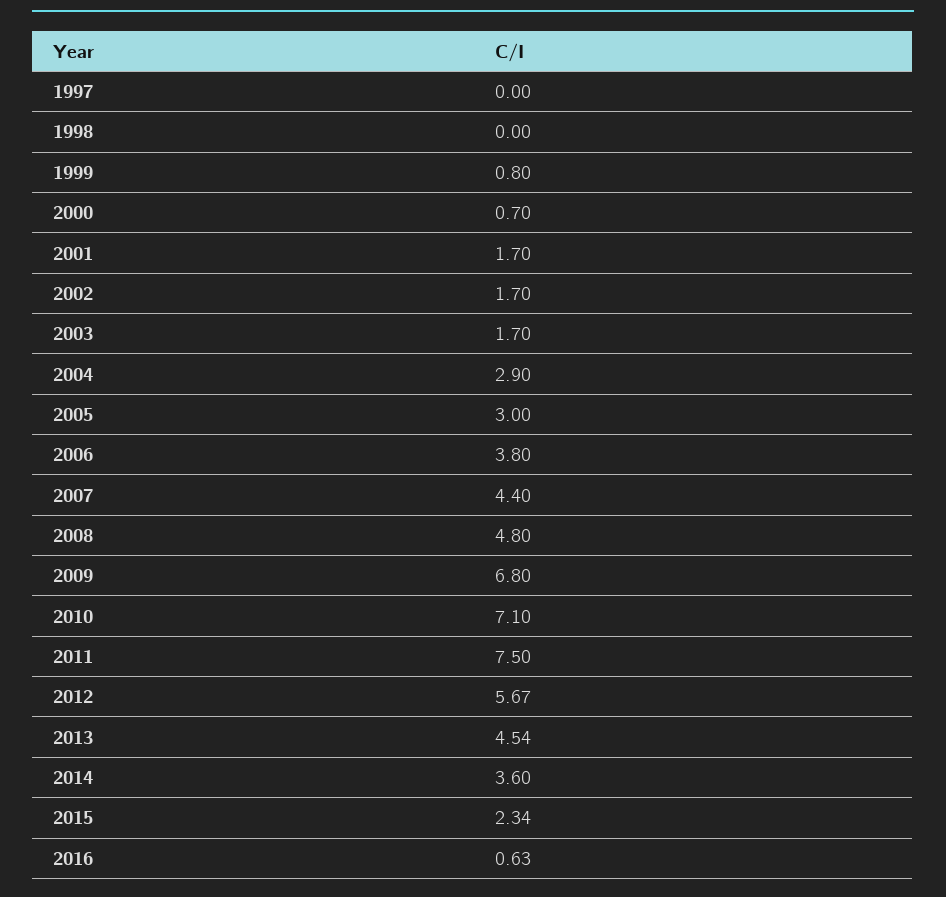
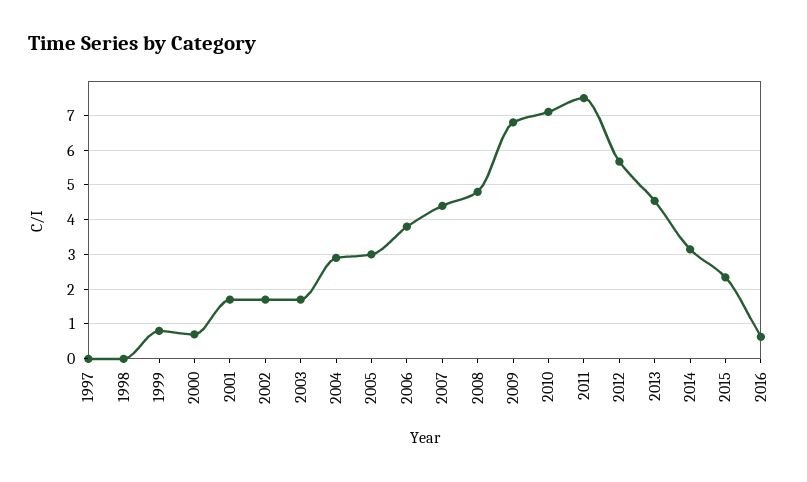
  {
    "1997": 0,
    "1998": 0,
    "1999": 0.8,
    "2000": 0.7,
    "2001": 1.7,
    "2002": 1.7,
    "2003": 1.7,
    "2004": 2.9,
    "2005": 3,
    "2006": 3.8,
    "2007": 4.4,
    "2008": 4.8,
    "2009": 6.8,
    "2010": 7.1,
    "2011": 7.5,
    "2012": 5.67,
    "2013": 4.54,
-   "2014": 3.6,
+   "2014": 3.2,
    "2015": 2.34,
    "2016": 0.63
  }

